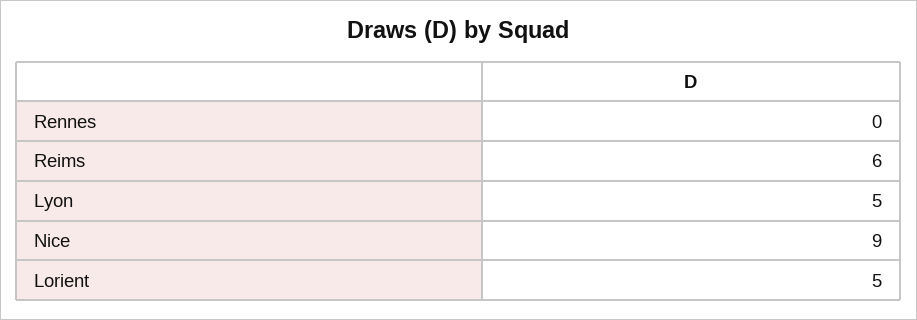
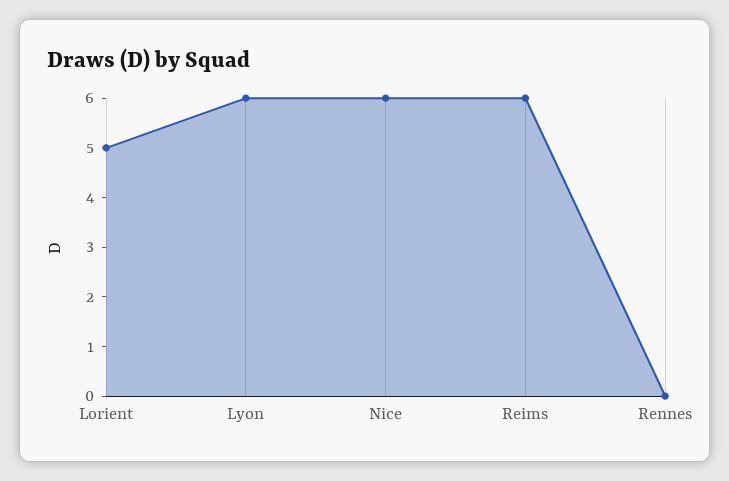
  {
    "Rennes": 0,
    "Reims": 6,
-   "Lyon": 5,
+   "Lyon": 6,
-   "Nice": 9,
+   "Nice": 6,
    "Lorient": 5
  }

